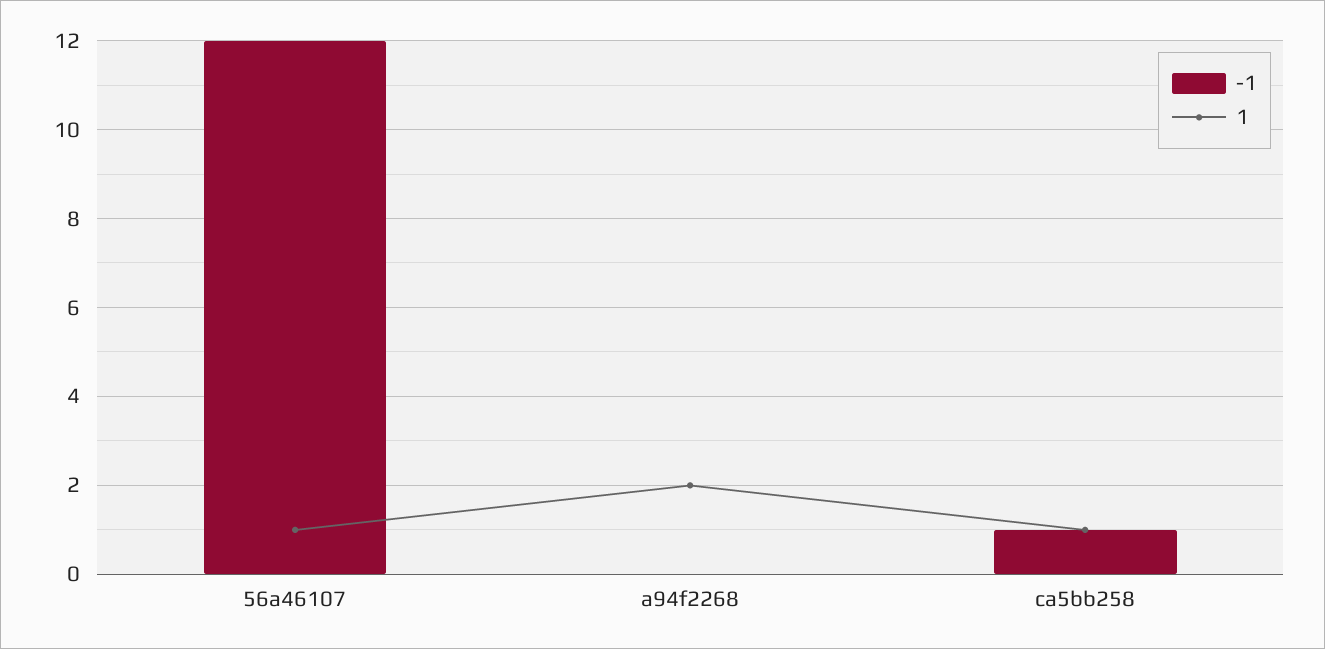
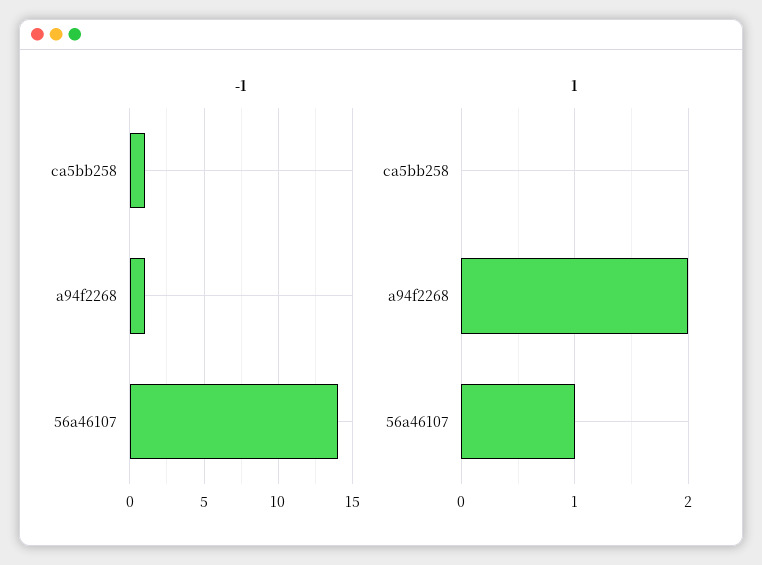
  {
    "-1": {
-     "56a46107": 12,
+     "56a46107": 14,
-     "a94f2268": 0,
+     "a94f2268": 1,
      "ca5bb258": 1
    },
    "1": {
      "56a46107": 1,
      "a94f2268": 2,
-     "ca5bb258": 1
+     "ca5bb258": 0
    }
  }

